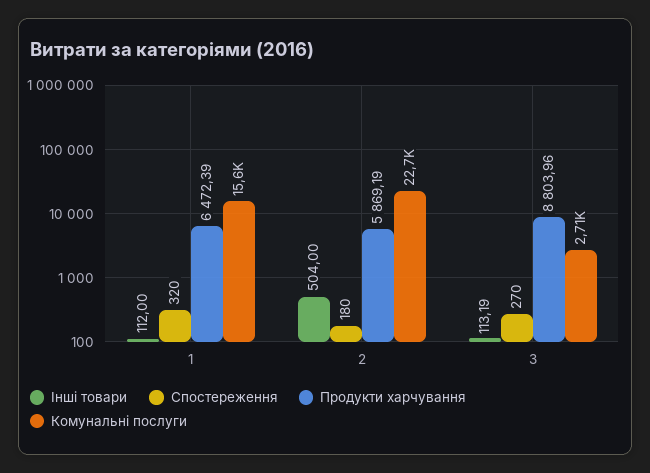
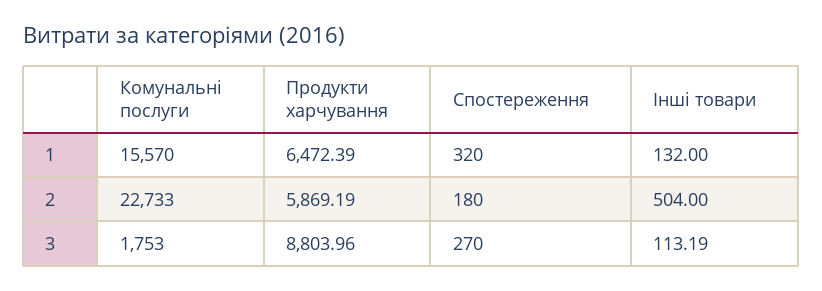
  {
    "Інші товари": {
-     "1": 112,
+     "1": 132,
      "2": 504,
      "3": 113.19
    },
    "Спостереження": {
      "1": 320,
      "2": 180,
      "3": 270
    },
    "Продукти харчування": {
      "1": 6472.39,
      "2": 5869.19,
      "3": 8803.96
    },
    "Комунальні послуги": {
      "1": 15570,
      "2": 22733,
-     "3": 2710
+     "3": 1753
    }
  }

